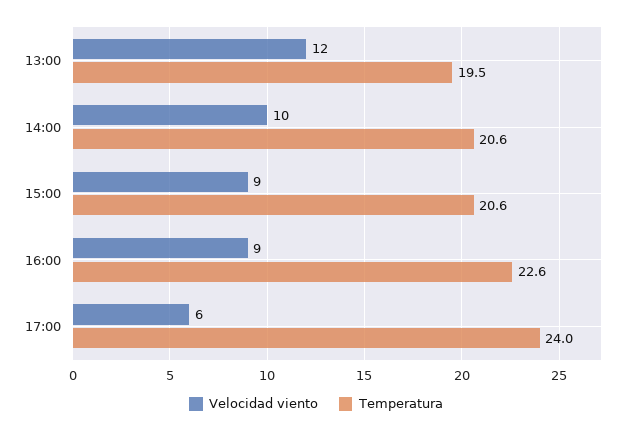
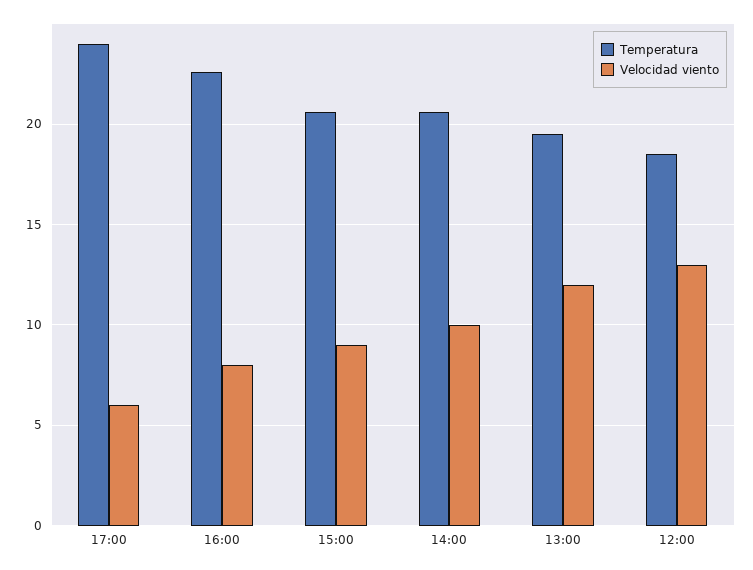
  {
    "Velocidad viento": {
      "13:00": 12,
      "14:00": 10,
      "15:00": 9,
-     "16:00": 9,
+     "16:00": 8,
-     "17:00": 6
+     "17:00": 6,
+     "12:00": 13
    },
    "Temperatura": {
      "13:00": 19.5,
      "14:00": 20.6,
      "15:00": 20.6,
      "16:00": 22.6,
-     "17:00": 24
+     "17:00": 24,
+     "12:00": 18.5
    }
  }

